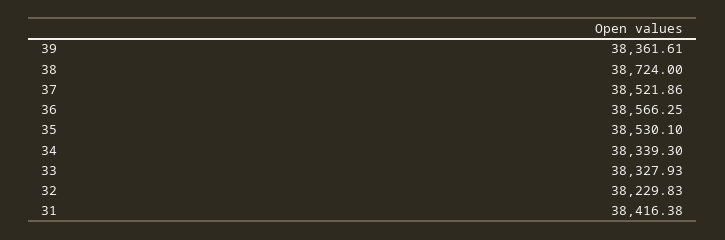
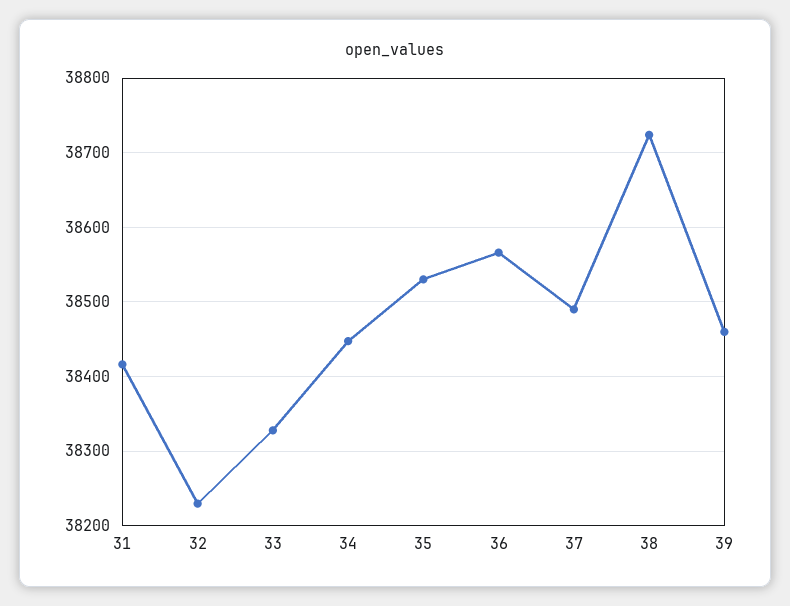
  {
-   "39": 38361.61,
+   "39": 38460,
    "38": 38724,
-   "37": 38521.86,
+   "37": 38490,
    "36": 38566.25,
    "35": 38530.1,
-   "34": 38339.3,
+   "34": 38450,
    "33": 38327.93,
    "32": 38229.83,
    "31": 38416.38
  }

